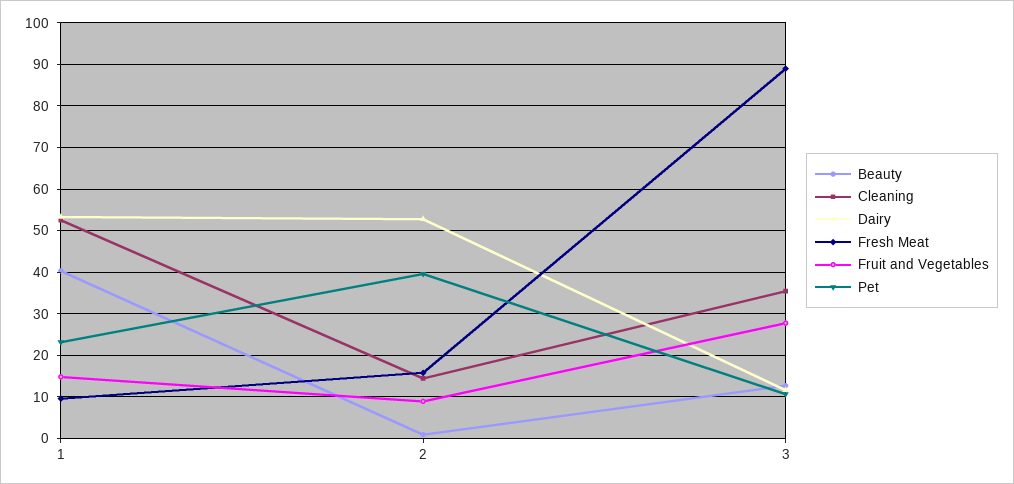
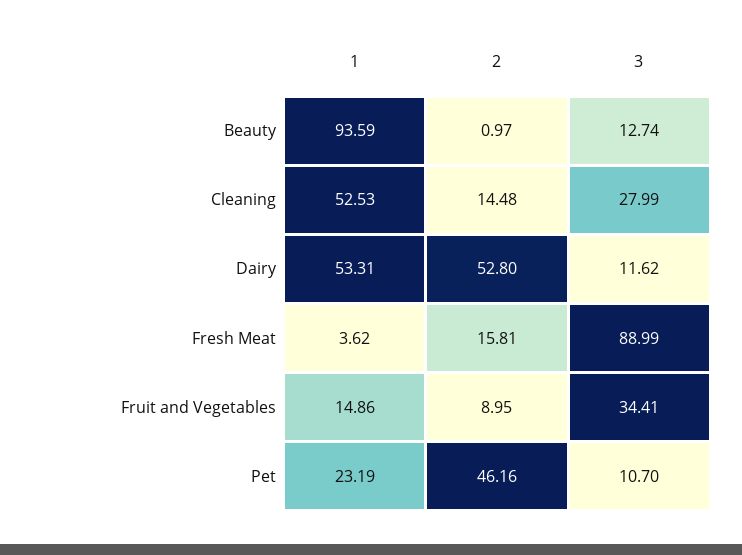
  {
    "Beauty": {
-     "1": 40,
+     "1": 93.59,
      "2": 0.97,
      "3": 12.74
    },
    "Cleaning": {
      "1": 52.53,
      "2": 14.48,
-     "3": 36
+     "3": 27.99
    },
    "Dairy": {
      "1": 53.31,
      "2": 52.8,
      "3": 11.62
    },
    "Fresh Meat": {
-     "1": 10,
+     "1": 3.62,
      "2": 15.81,
      "3": 88.99
    },
    "Fruit and Vegetables": {
      "1": 14.86,
      "2": 8.95,
-     "3": 28
+     "3": 34.41
    },
    "Pet": {
      "1": 23.19,
-     "2": 40,
+     "2": 46.16,
      "3": 10.7
    }
  }

